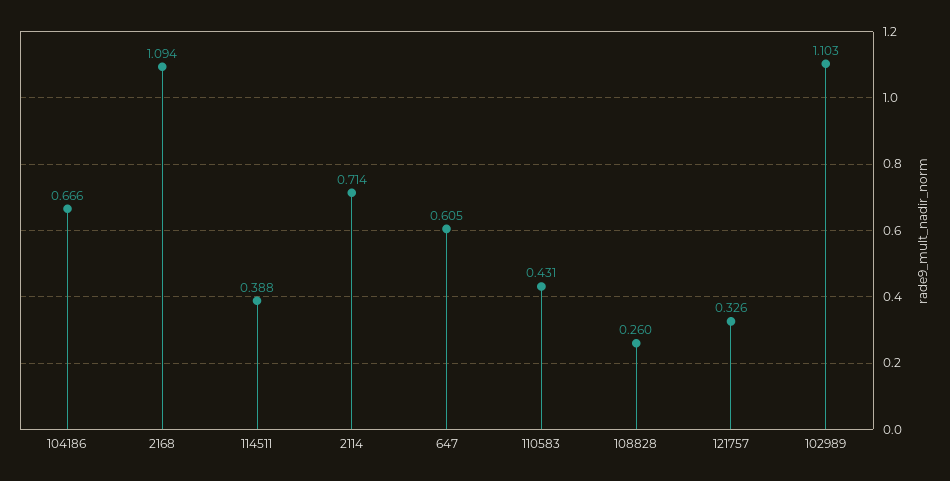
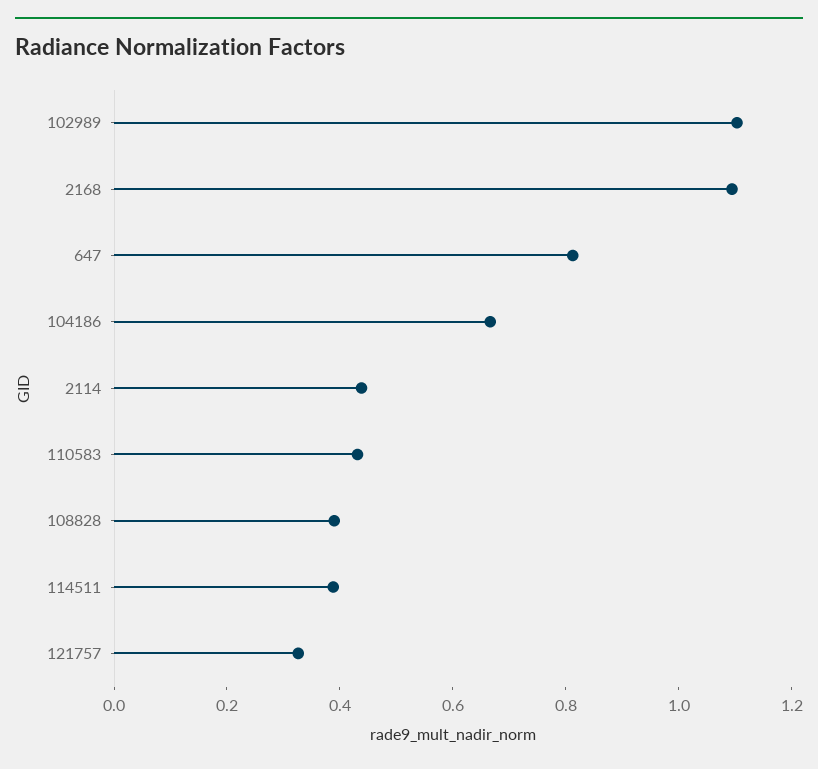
  {
    "104186": 0.666,
    "2168": 1.094,
    "114511": 0.388,
-   "2114": 0.714,
+   "2114": 0.45,
-   "647": 0.605,
+   "647": 0.8,
    "110583": 0.431,
-   "108828": 0.26,
+   "108828": 0.4,
    "121757": 0.326,
    "102989": 1.103
  }

